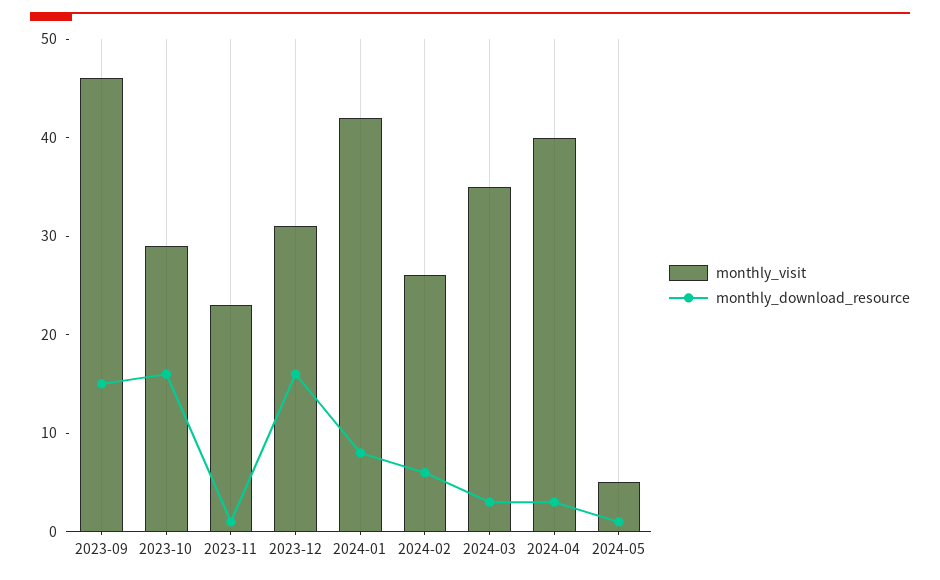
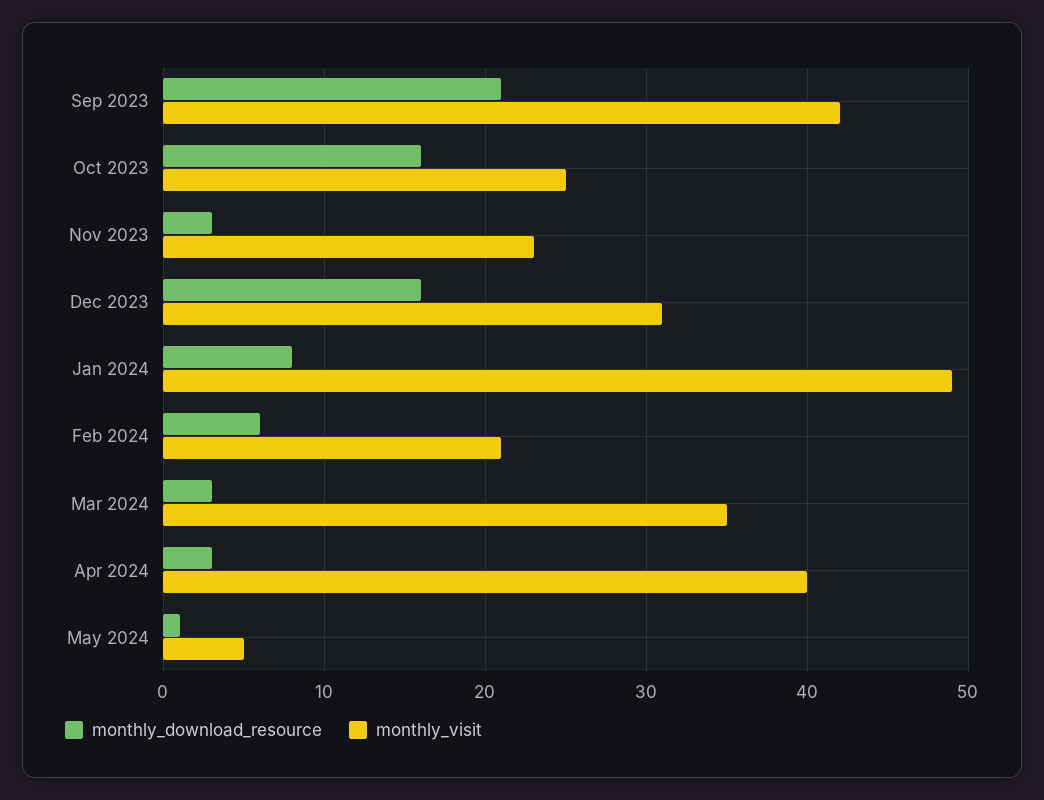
  {
    "monthly_visit": {
-     "2023-09": 46,
+     "2023-09": 42,
-     "2023-10": 29,
+     "2023-10": 25,
      "2023-11": 23,
      "2023-12": 31,
-     "2024-01": 42,
+     "2024-01": 49,
-     "2024-02": 26,
+     "2024-02": 21,
      "2024-03": 35,
      "2024-04": 40,
      "2024-05": 5
    },
    "monthly_download_resource": {
-     "2023-09": 15,
+     "2023-09": 21,
      "2023-10": 16,
-     "2023-11": 1,
+     "2023-11": 3,
      "2023-12": 16,
      "2024-01": 8,
      "2024-02": 6,
      "2024-03": 3,
      "2024-04": 3,
      "2024-05": 1
    }
  }

